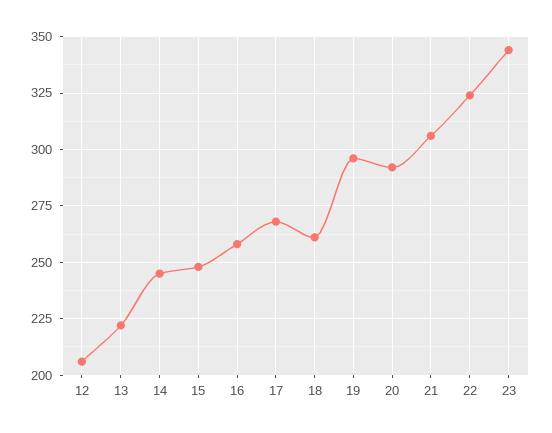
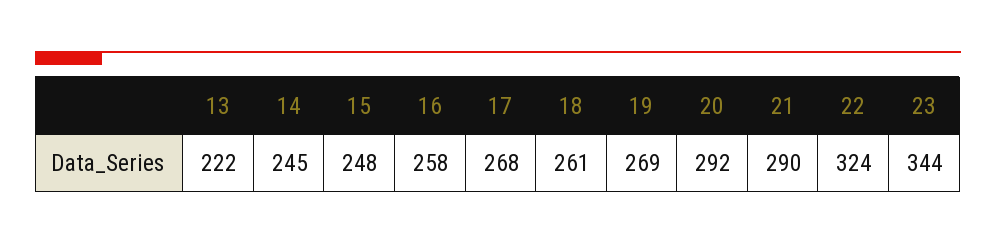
  {
-   "12": 205,
    "13": 222,
    "14": 245,
    "15": 248,
    "16": 258,
    "17": 268,
    "18": 261,
-   "19": 295,
+   "19": 269,
    "20": 292,
-   "21": 305,
+   "21": 290,
    "22": 324,
    "23": 344
  }

